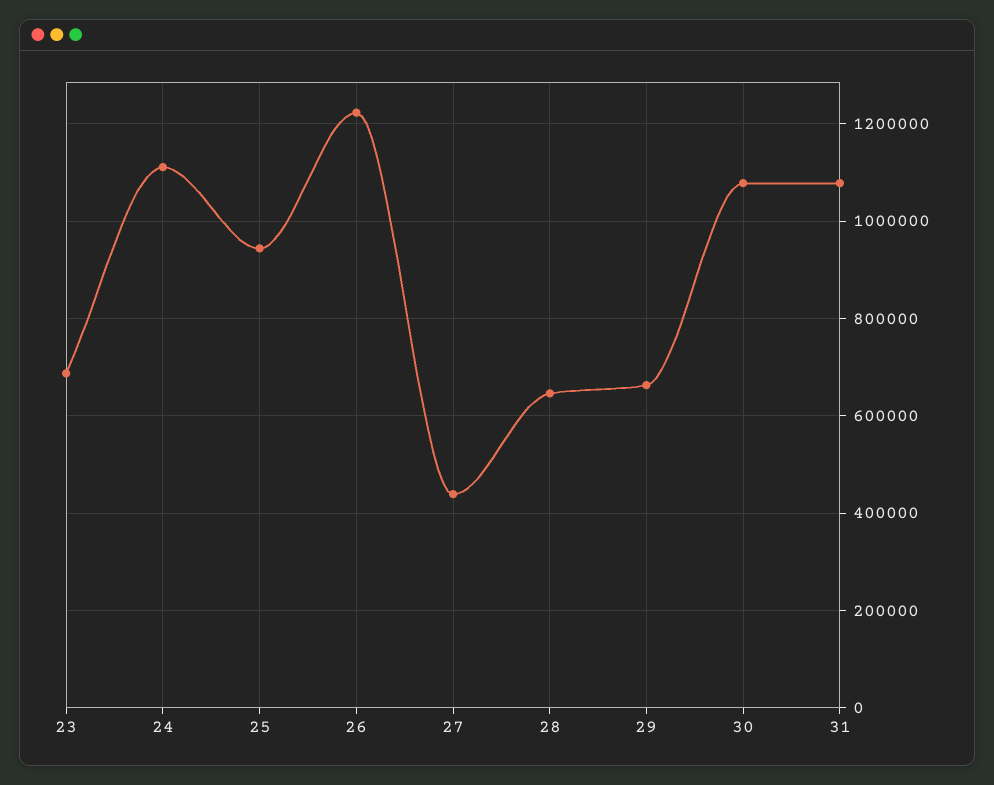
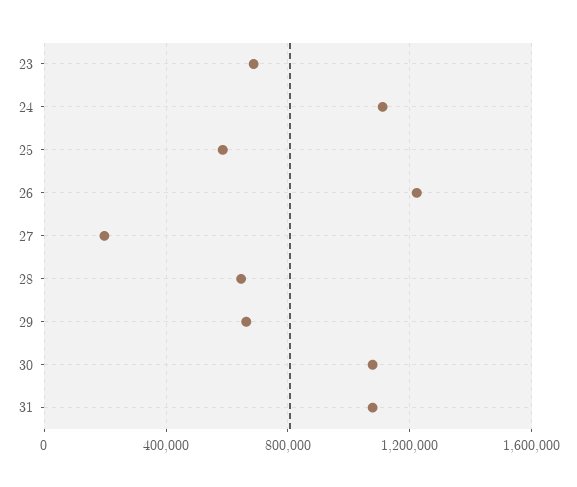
  {
    "23": 680000,
    "24": 1120000,
-   "25": 940000,
+   "25": 600000,
    "26": 1220000,
-   "27": 440000,
+   "27": 200000,
    "28": 640000,
    "29": 660000,
    "30": 1080000,
    "31": 1080000
  }

